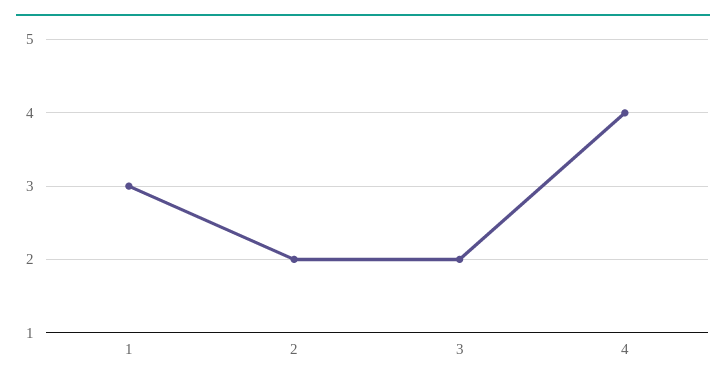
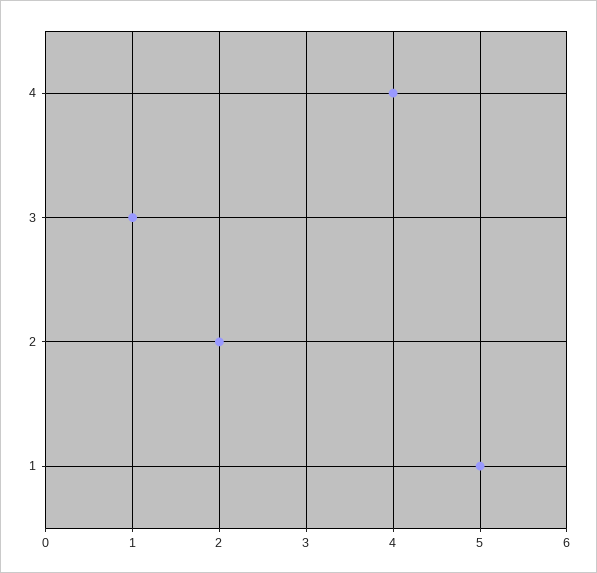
  {
-   "1": 3,
+   "1": 5,
    "2": 2,
-   "3": 2,
+   "3": 1,
    "4": 4
  }

